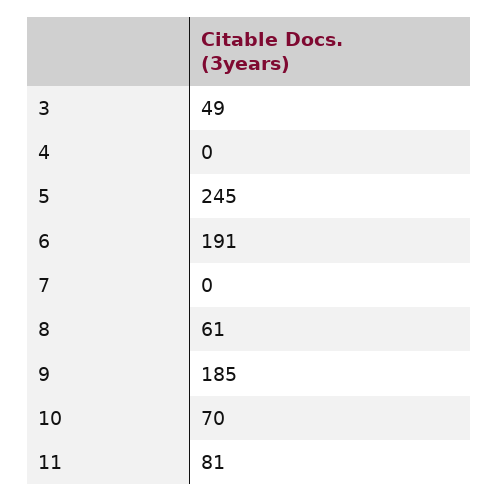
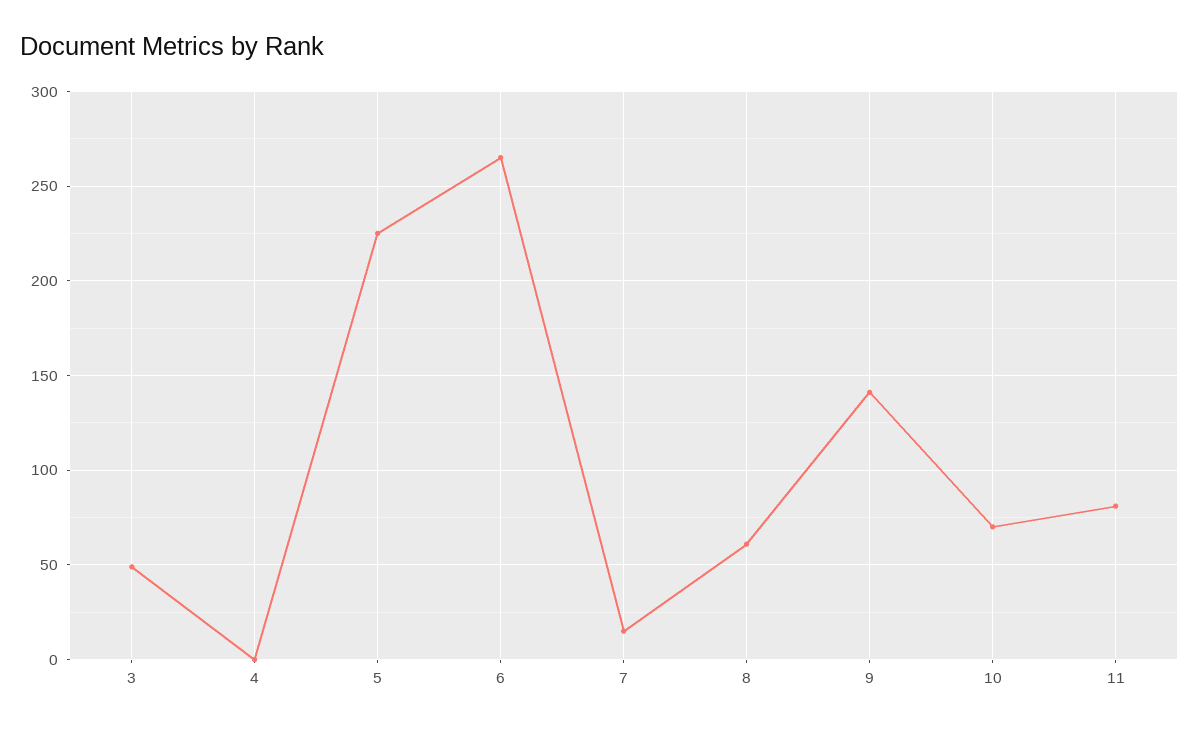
  {
    "3": 49,
    "4": 0,
-   "5": 245,
+   "5": 225,
-   "6": 191,
+   "6": 265,
-   "7": 0,
+   "7": 15,
    "8": 61,
-   "9": 185,
+   "9": 140,
    "10": 70,
    "11": 81
  }

